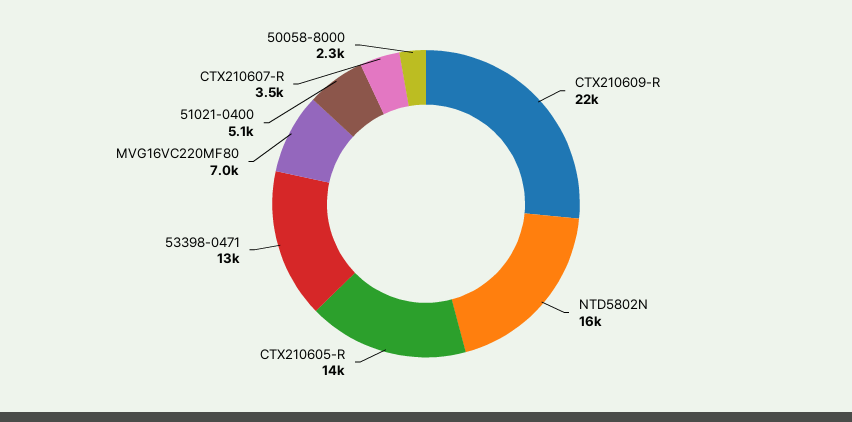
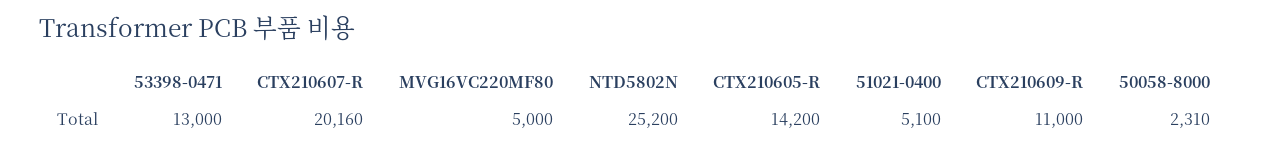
  {
-   "CTX210609-R": 22000,
+   "CTX210609-R": 11000,
-   "NTD5802N": 16000,
+   "NTD5802N": 25200,
    "CTX210605-R": 14200,
    "53398-0471": 13000,
-   "MVG16VC220MF80": 7000,
+   "MVG16VC220MF80": 5000,
    "51021-0400": 5100,
-   "CTX210607-R": 3500,
+   "CTX210607-R": 20160,
    "50058-8000": 2310
  }

